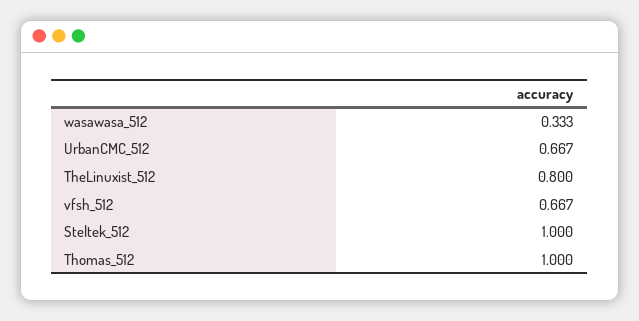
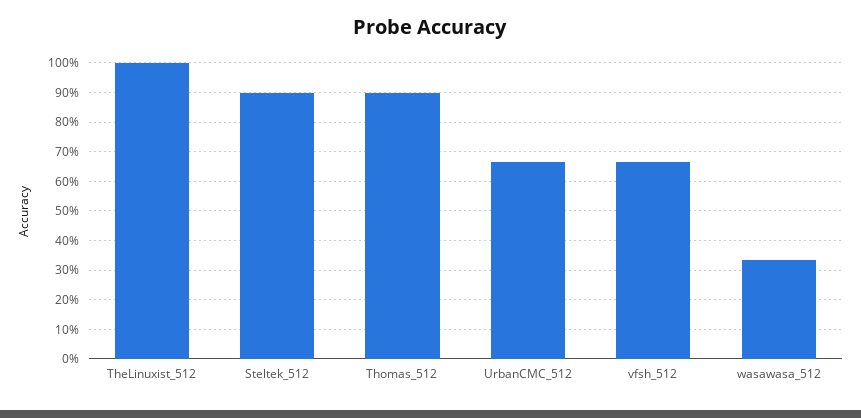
  {
    "wasawasa_512": 0.333,
    "UrbanCMC_512": 0.667,
-   "TheLinuxist_512": 0.8,
+   "TheLinuxist_512": 1,
    "vfsh_512": 0.667,
-   "Steltek_512": 1,
+   "Steltek_512": 0.9,
-   "Thomas_512": 1
+   "Thomas_512": 0.9
  }

